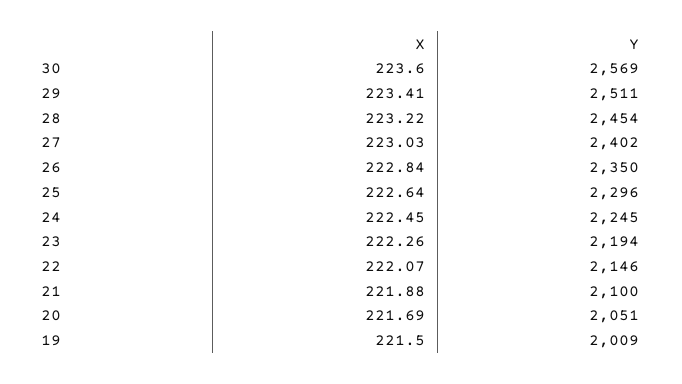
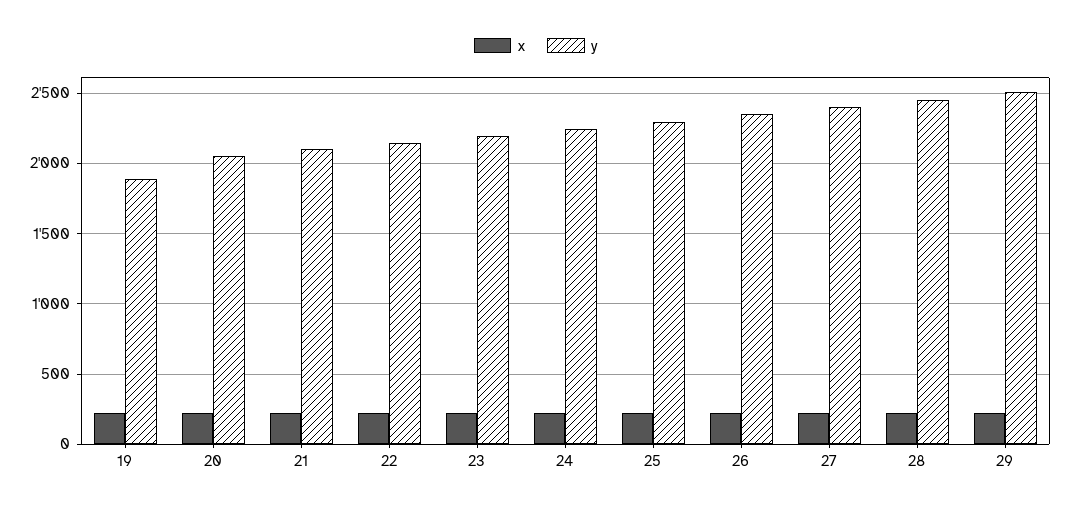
  {
    "X": {
-     "30": 223.6,
      "29": 223.41,
      "28": 223.22,
      "27": 223.03,
      "26": 222.84,
      "25": 222.64,
      "24": 222.45,
      "23": 222.26,
      "22": 222.07,
      "21": 221.88,
      "20": 221.69,
      "19": 221.5
    },
    "Y": {
-     "30": 2569,
      "29": 2511,
      "28": 2454,
      "27": 2402,
      "26": 2350,
      "25": 2296,
      "24": 2245,
      "23": 2194,
      "22": 2146,
      "21": 2100,
      "20": 2051,
-     "19": 2009
+     "19": 1900
    }
  }

